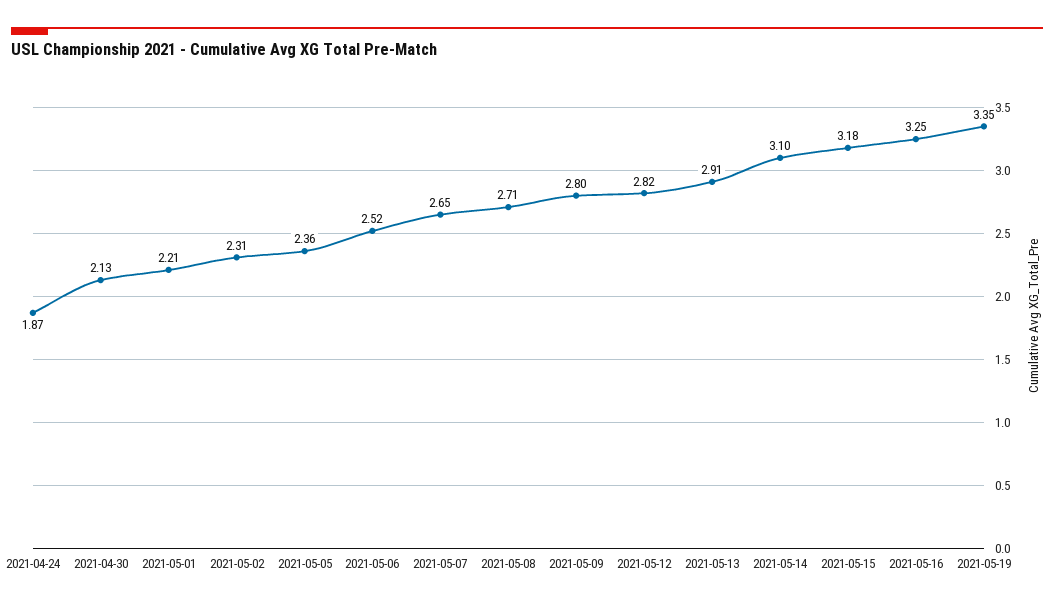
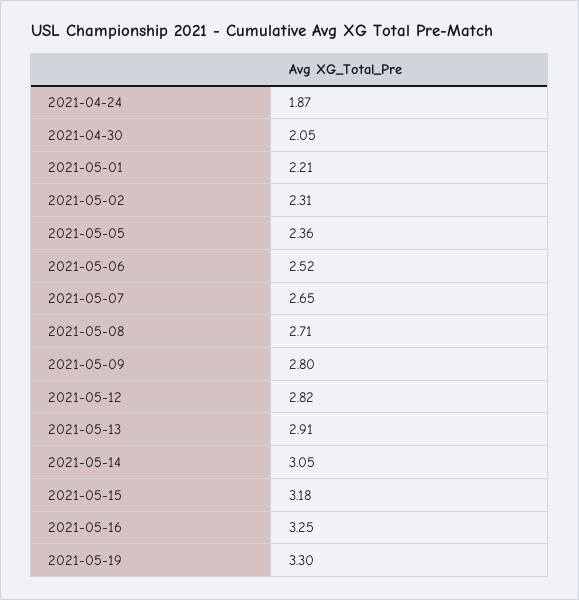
  {
    "2021-04-24": 1.87,
-   "2021-04-30": 2.13,
+   "2021-04-30": 2.05,
    "2021-05-01": 2.21,
    "2021-05-02": 2.31,
    "2021-05-05": 2.36,
    "2021-05-06": 2.52,
    "2021-05-07": 2.65,
    "2021-05-08": 2.71,
    "2021-05-09": 2.8,
    "2021-05-12": 2.82,
    "2021-05-13": 2.91,
-   "2021-05-14": 3.1,
+   "2021-05-14": 3.05,
    "2021-05-15": 3.18,
    "2021-05-16": 3.25,
-   "2021-05-19": 3.35
+   "2021-05-19": 3.3
  }

